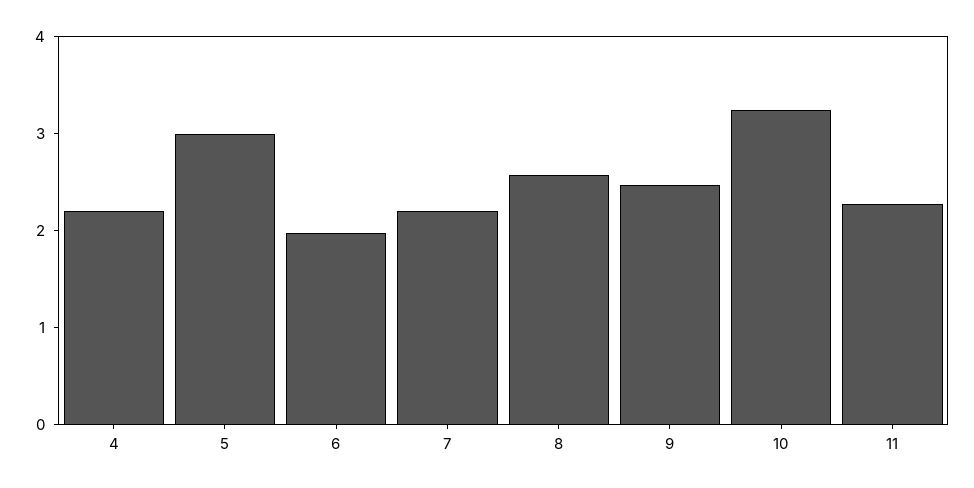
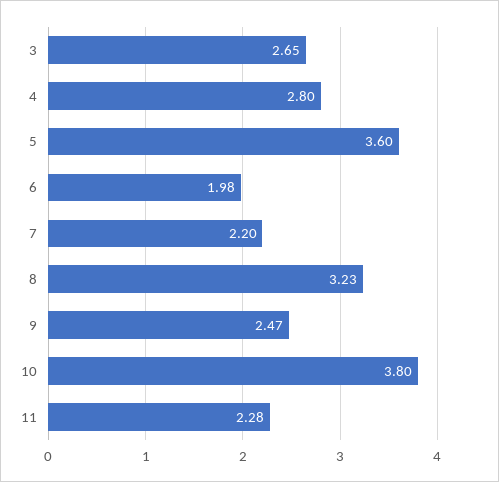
  {
-   "4": 2.2,
+   "4": 2.8,
-   "5": 3,
+   "5": 3.6,
    "6": 1.98,
    "7": 2.2,
-   "8": 2.6,
+   "8": 3.23,
    "9": 2.47,
-   "10": 3.2,
+   "10": 3.8,
-   "11": 2.28
+   "11": 2.28,
+   "3": 2.65
  }

